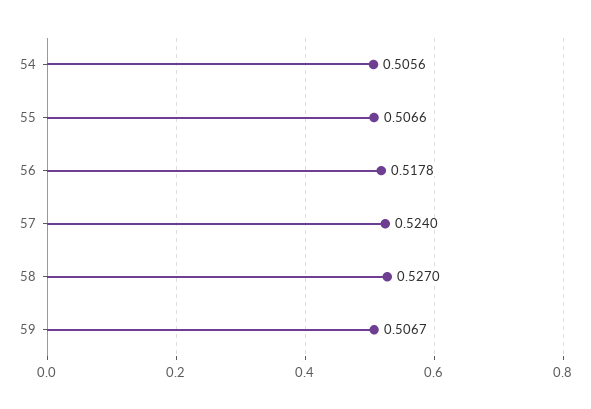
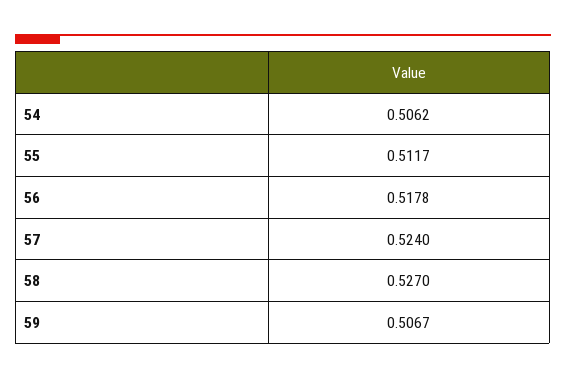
  {
-   "54": 0.5056,
+   "54": 0.5062,
-   "55": 0.5066,
+   "55": 0.5117,
    "56": 0.5178,
    "57": 0.524,
    "58": 0.527,
    "59": 0.5067
  }

